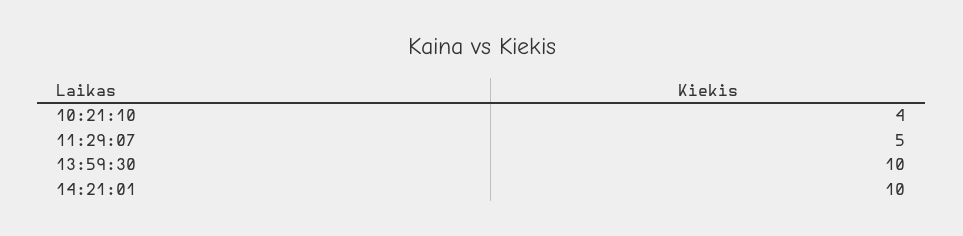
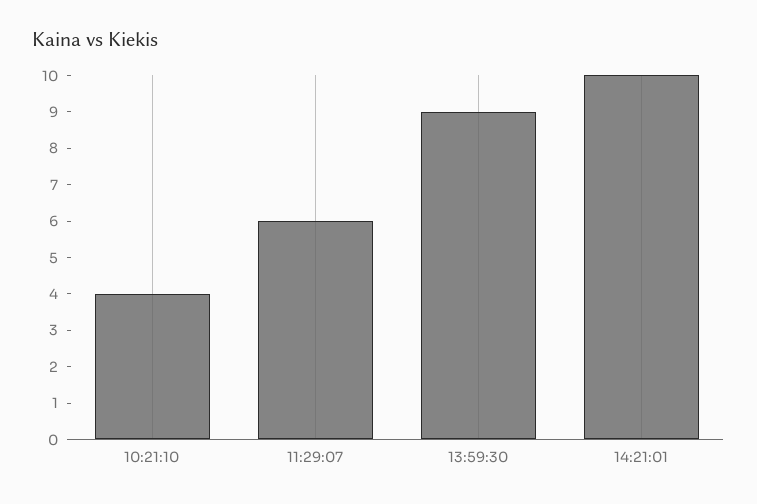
  {
    "10:21:10": 4,
-   "11:29:07": 5,
+   "11:29:07": 6,
-   "13:59:30": 10,
+   "13:59:30": 9,
    "14:21:01": 10
  }

